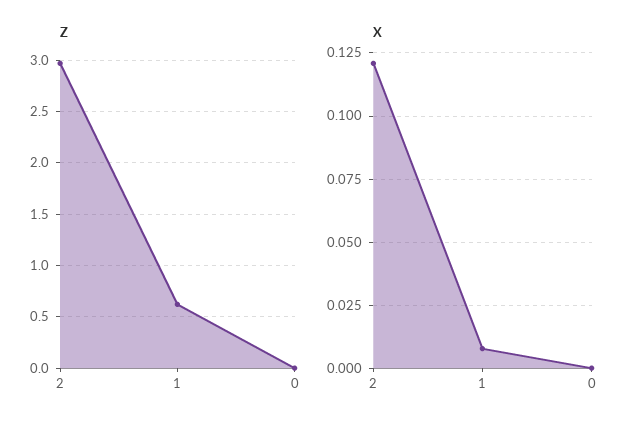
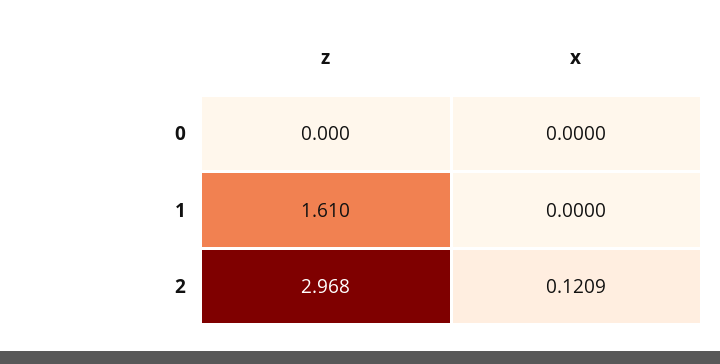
  {
    "Z": {
      "2": 2.968,
-     "1": 0.6,
+     "1": 1.61,
      "0": 0
    },
    "X": {
      "2": 0.1209,
-     "1": 0.0075,
+     "1": 0,
      "0": 0
    }
  }

